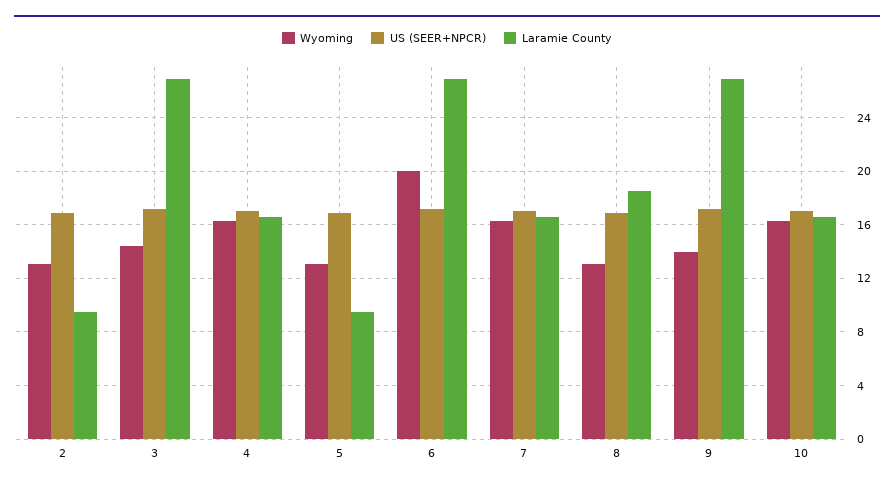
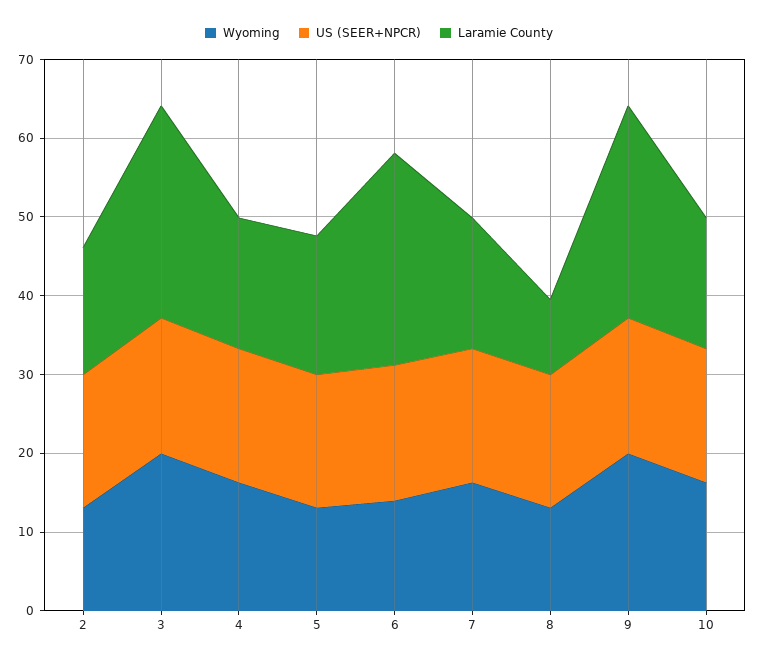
  {
    "Wyoming": {
      "2": 13,
-     "3": 14.5,
+     "3": 20,
      "4": 16.5,
      "5": 13,
-     "6": 20,
+     "6": 14,
      "7": 16.5,
      "8": 13,
-     "9": 14,
+     "9": 20,
      "10": 16.5
    },
    "US (SEER+NPCR)": {
      "2": 17,
      "3": 17,
      "4": 17,
      "5": 17,
      "6": 17,
      "7": 17,
      "8": 17,
      "9": 17,
      "10": 17
    },
    "Laramie County": {
-     "2": 9.5,
+     "2": 16,
      "3": 27,
      "4": 16.5,
-     "5": 9.5,
+     "5": 18,
      "6": 27,
      "7": 16.5,
-     "8": 18.5,
+     "8": 10,
      "9": 27,
      "10": 16.5
    }
  }

